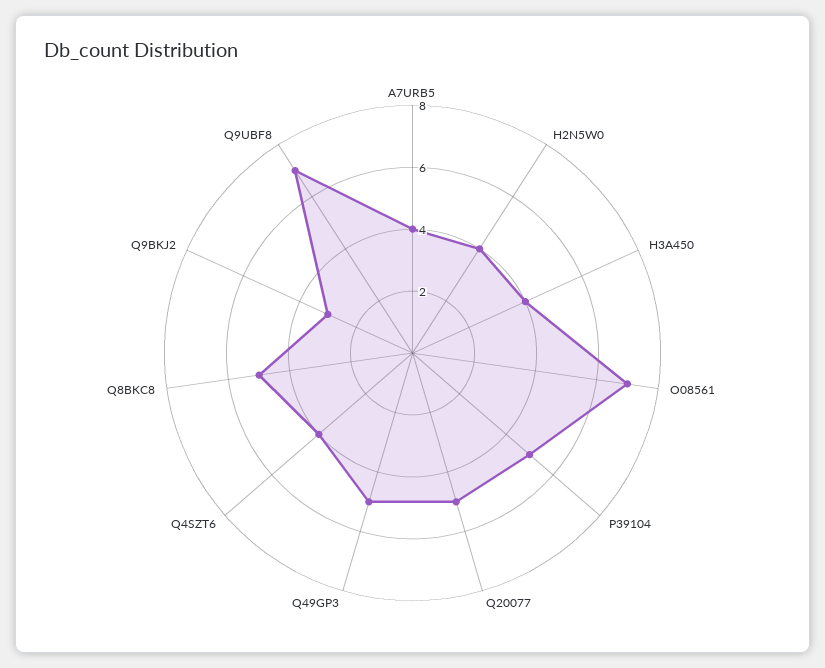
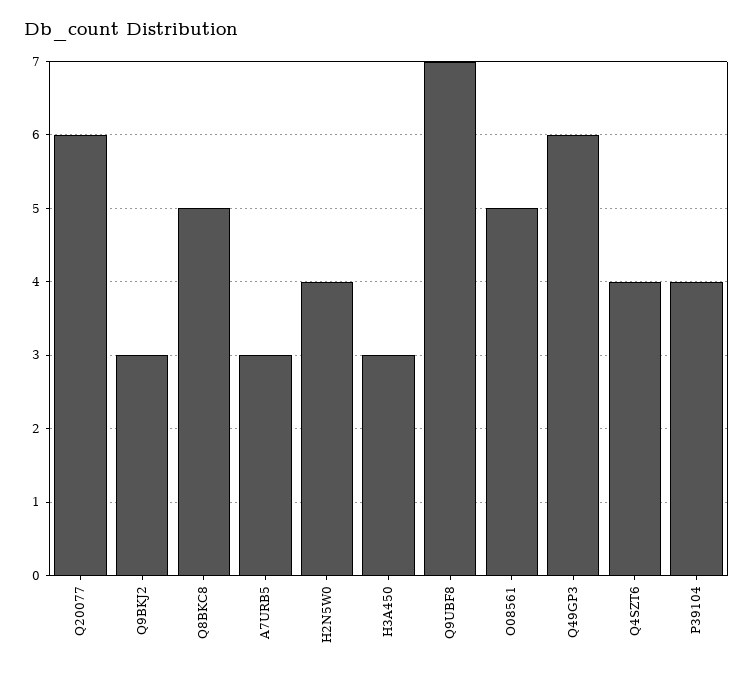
  {
-   "A7URB5": 4,
+   "A7URB5": 3,
    "H2N5W0": 4,
-   "H3A450": 4,
+   "H3A450": 3,
-   "O08561": 7,
+   "O08561": 5,
-   "P39104": 5,
+   "P39104": 4,
-   "Q20077": 5,
+   "Q20077": 6,
-   "Q49GP3": 5,
+   "Q49GP3": 6,
    "Q4SZT6": 4,
    "Q8BKC8": 5,
    "Q9BKJ2": 3,
    "Q9UBF8": 7
  }

